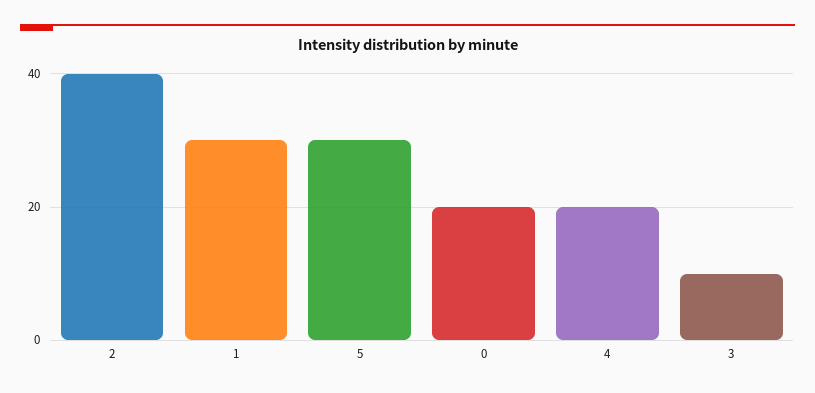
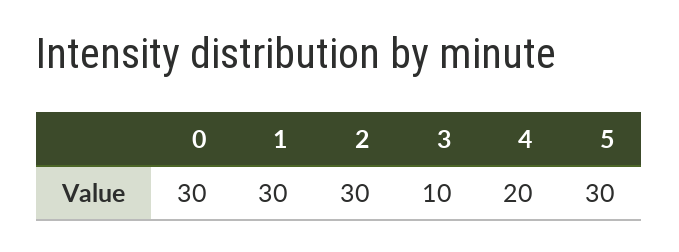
  {
-   "2": 40,
+   "2": 30,
    "1": 30,
    "5": 30,
-   "0": 20,
+   "0": 30,
    "4": 20,
    "3": 10
  }

